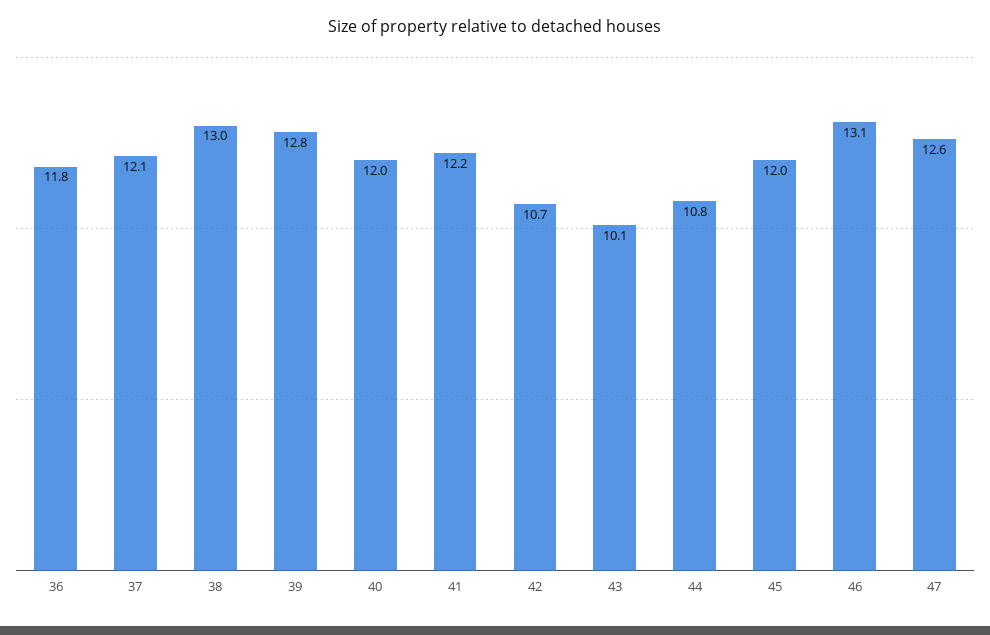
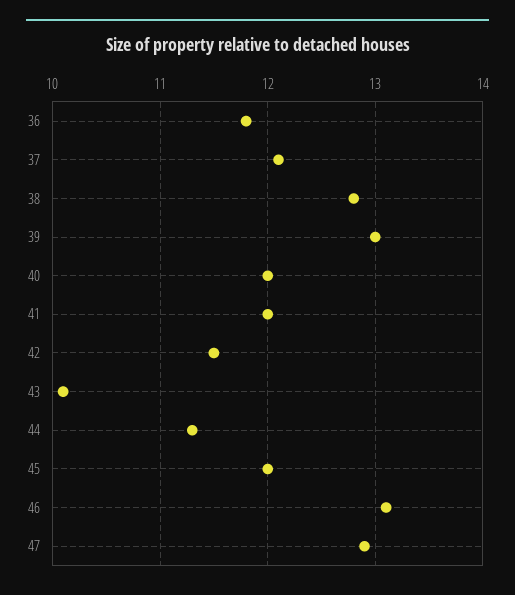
  {
    "36": 11.8,
    "37": 12.1,
-   "38": 13,
+   "38": 12.8,
-   "39": 12.8,
+   "39": 13,
    "40": 12,
-   "41": 12.2,
+   "41": 12,
-   "42": 10.7,
+   "42": 11.5,
    "43": 10.1,
-   "44": 10.8,
+   "44": 11.3,
    "45": 12,
    "46": 13.1,
-   "47": 12.6
+   "47": 12.9
  }

